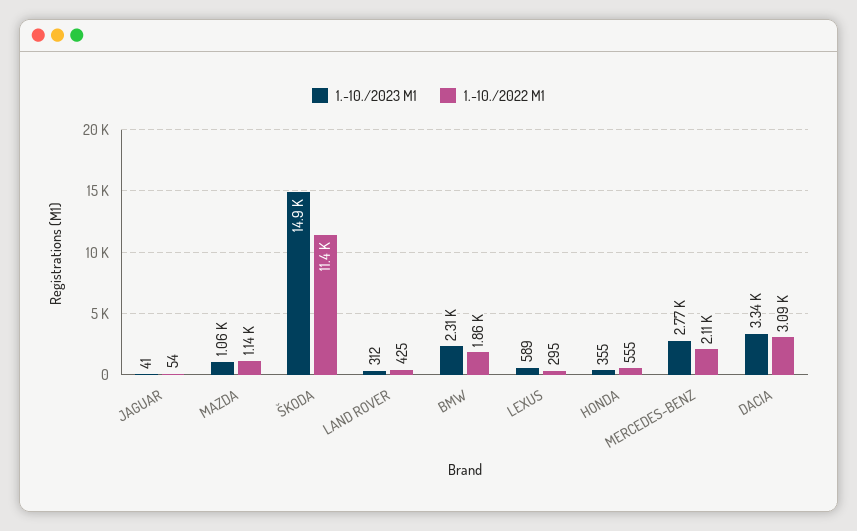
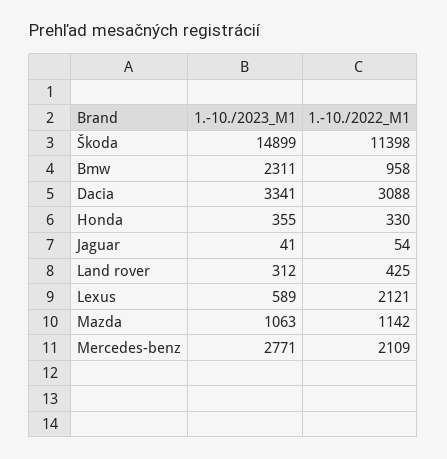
  {
    "1.-10./2023 M1": {
      "JAGUAR": 41,
      "MAZDA": 1063,
      "ŠKODA": 14899,
      "LAND ROVER": 312,
      "BMW": 2311,
      "LEXUS": 589,
      "HONDA": 355,
      "MERCEDES-BENZ": 2771,
      "DACIA": 3341
    },
    "1.-10./2022 M1": {
      "JAGUAR": 54,
      "MAZDA": 1142,
      "ŠKODA": 11398,
      "LAND ROVER": 425,
-     "BMW": 1860,
+     "BMW": 958,
-     "LEXUS": 295,
+     "LEXUS": 2121,
-     "HONDA": 555,
+     "HONDA": 330,
      "MERCEDES-BENZ": 2109,
      "DACIA": 3088
    }
  }

